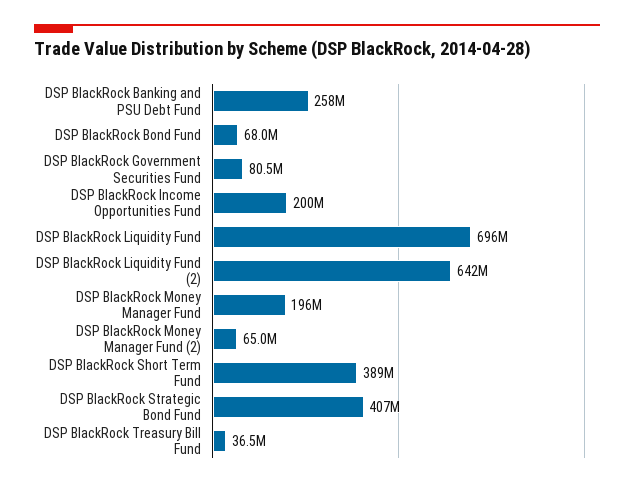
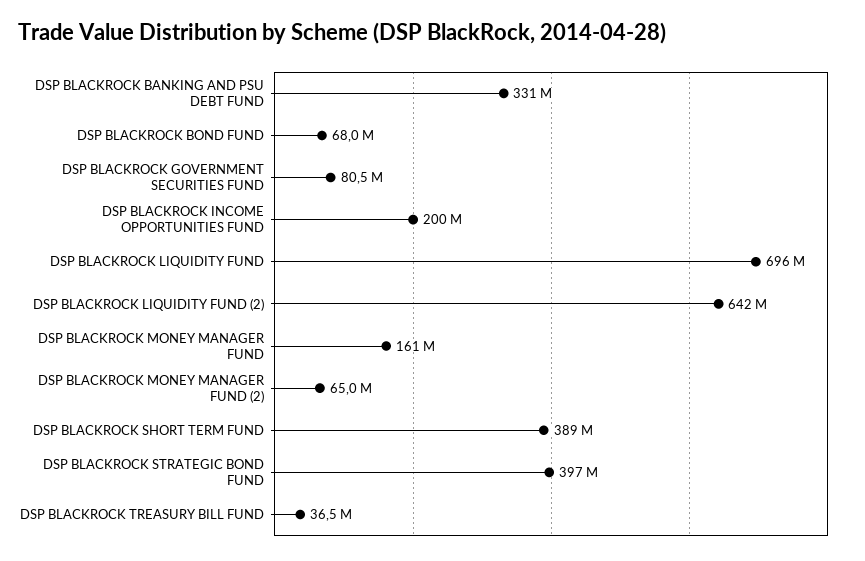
  {
-   "DSP BlackRock Banking and PSU Debt Fund": 258000000,
+   "DSP BlackRock Banking and PSU Debt Fund": 331000000,
    "DSP BlackRock Bond Fund": 68000000,
    "DSP BlackRock Government Securities Fund": 80500000,
    "DSP BlackRock Income Opportunities Fund": 200000000,
    "DSP BlackRock Liquidity Fund": 696000000,
    "DSP BlackRock Liquidity Fund (2)": 642000000,
-   "DSP BlackRock Money Manager Fund": 196000000,
+   "DSP BlackRock Money Manager Fund": 161000000,
    "DSP BlackRock Money Manager Fund (2)": 65000000,
    "DSP BlackRock Short Term Fund": 389000000,
-   "DSP BlackRock Strategic Bond Fund": 407000000,
+   "DSP BlackRock Strategic Bond Fund": 397000000,
    "DSP BlackRock Treasury Bill Fund": 36500000
  }

